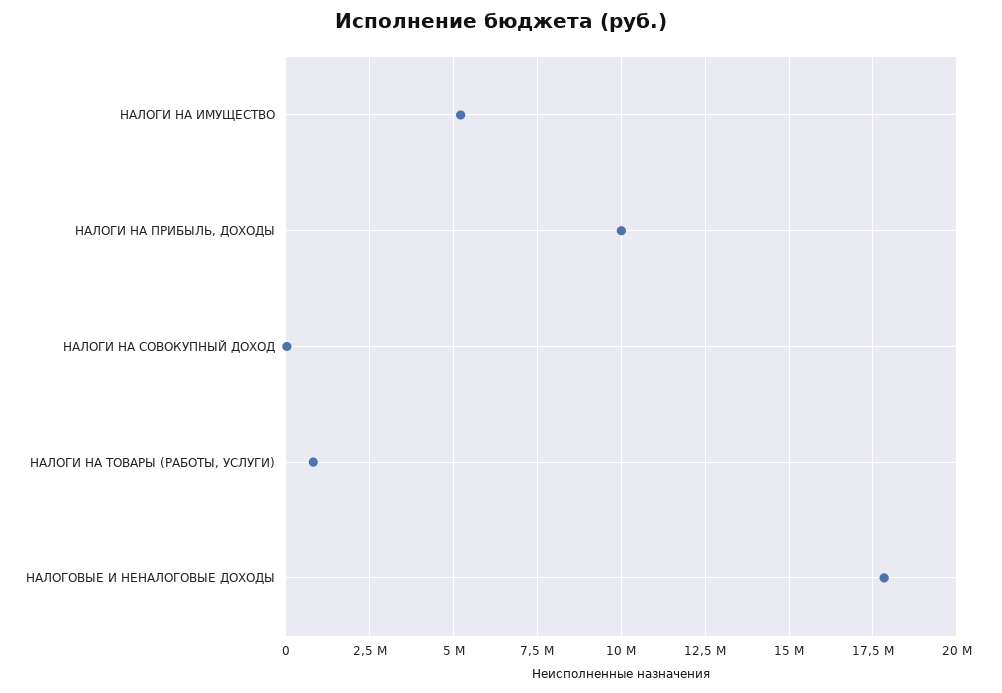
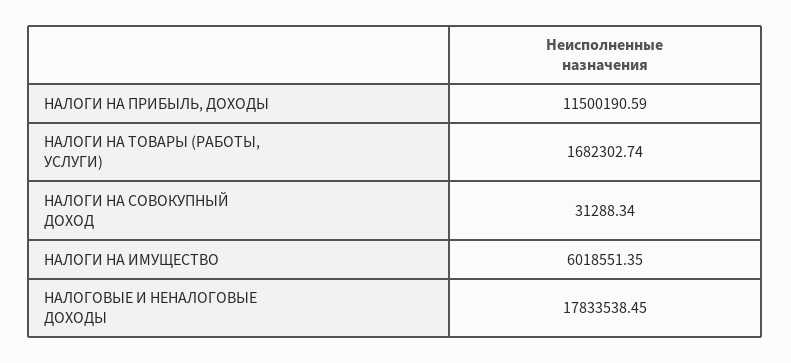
  {
-   "НАЛОГИ НА ИМУЩЕСТВО": 5250000,
+   "НАЛОГИ НА ИМУЩЕСТВО": 6018551.35,
-   "НАЛОГИ НА ПРИБЫЛЬ, ДОХОДЫ": 10000000,
+   "НАЛОГИ НА ПРИБЫЛЬ, ДОХОДЫ": 11500190.59,
    "НАЛОГИ НА СОВОКУПНЫЙ ДОХОД": 31288.34,
-   "НАЛОГИ НА ТОВАРЫ (РАБОТЫ, УСЛУГИ)": 750000,
+   "НАЛОГИ НА ТОВАРЫ (РАБОТЫ, УСЛУГИ)": 1682302.74,
    "НАЛОГОВЫЕ И НЕНАЛОГОВЫЕ ДОХОДЫ": 17833538.45
  }

